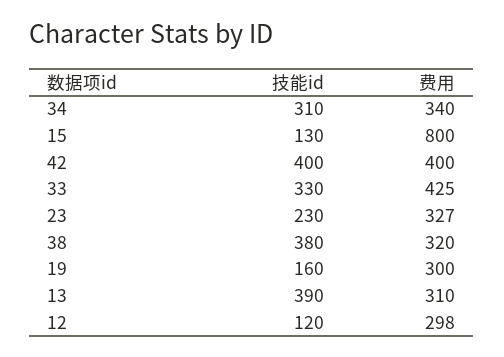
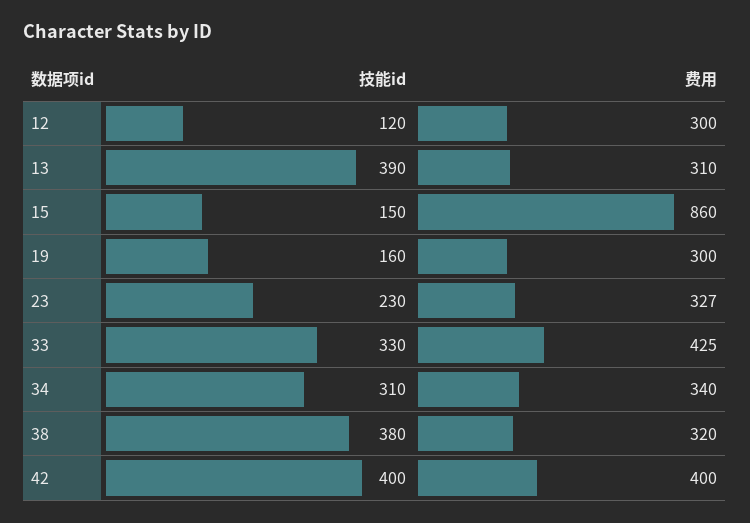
  {
    "技能id": {
      "34": 310,
-     "15": 130,
+     "15": 150,
      "42": 400,
      "33": 330,
      "23": 230,
      "38": 380,
      "19": 160,
      "13": 390,
      "12": 120
    },
    "费用": {
      "34": 340,
-     "15": 800,
+     "15": 860,
      "42": 400,
      "33": 425,
      "23": 327,
      "38": 320,
      "19": 300,
      "13": 310,
-     "12": 298
+     "12": 300
    }
  }

